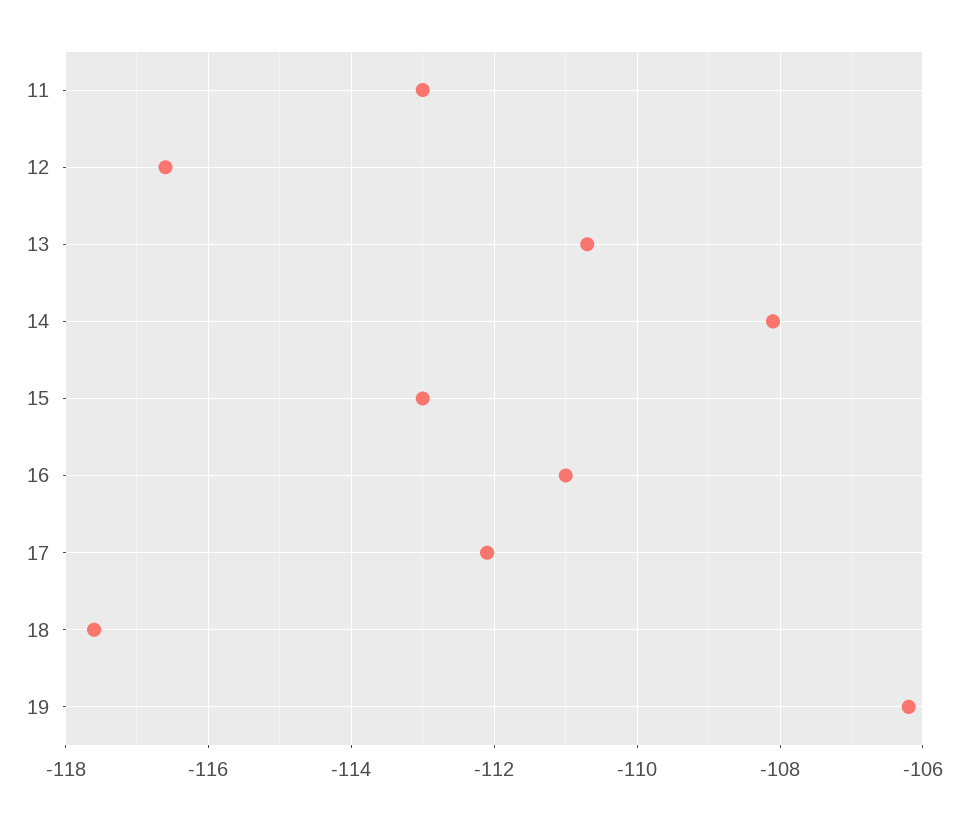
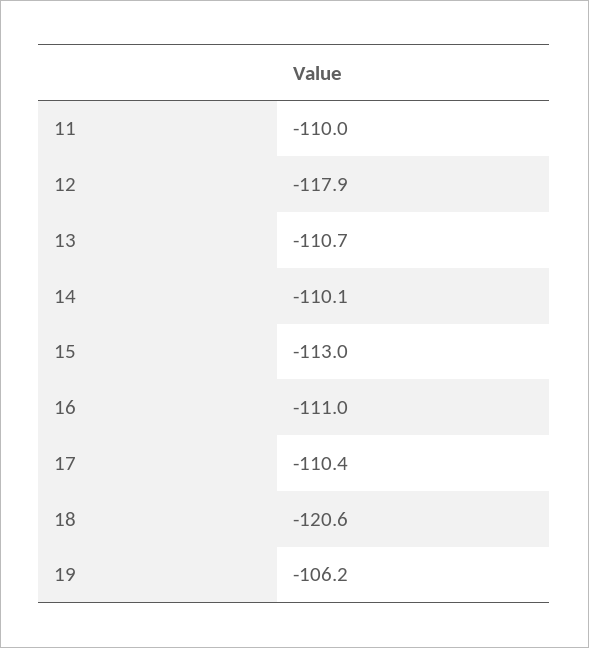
  {
-   "11": -113,
+   "11": -110,
-   "12": -116.5,
+   "12": -117.9,
    "13": -110.7,
-   "14": -108,
+   "14": -110.1,
    "15": -113,
    "16": -111,
-   "17": -112,
+   "17": -110.4,
-   "18": -117.5,
+   "18": -120.6,
    "19": -106.2
  }

